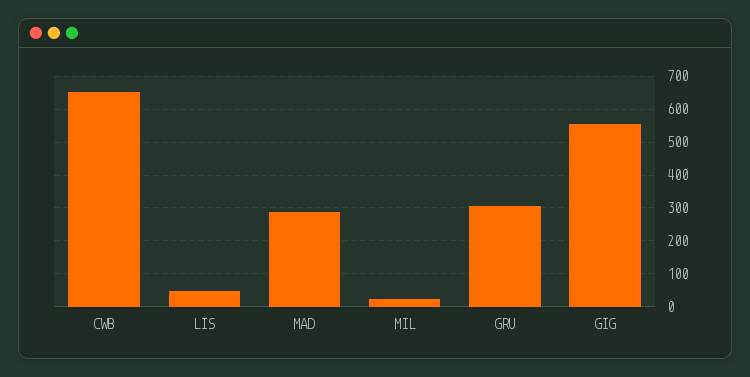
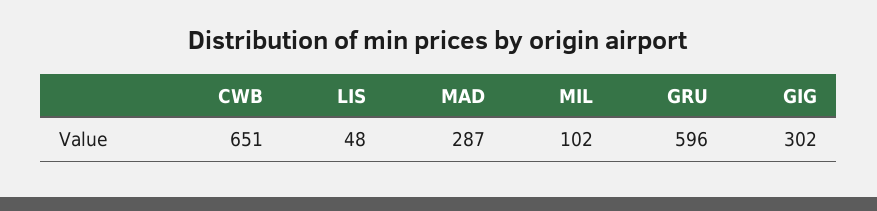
  {
    "CWB": 651,
    "LIS": 48,
    "MAD": 287,
-   "MIL": 20,
+   "MIL": 102,
-   "GRU": 300,
+   "GRU": 596,
-   "GIG": 560
+   "GIG": 302
  }

